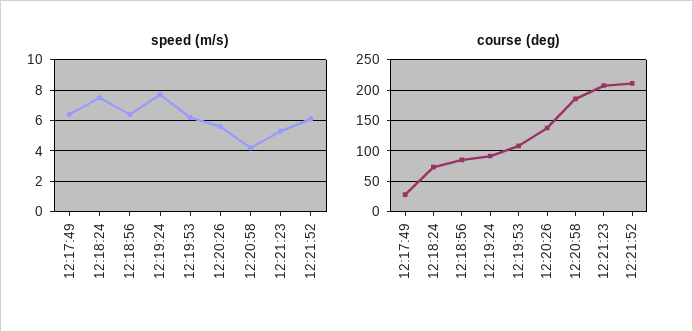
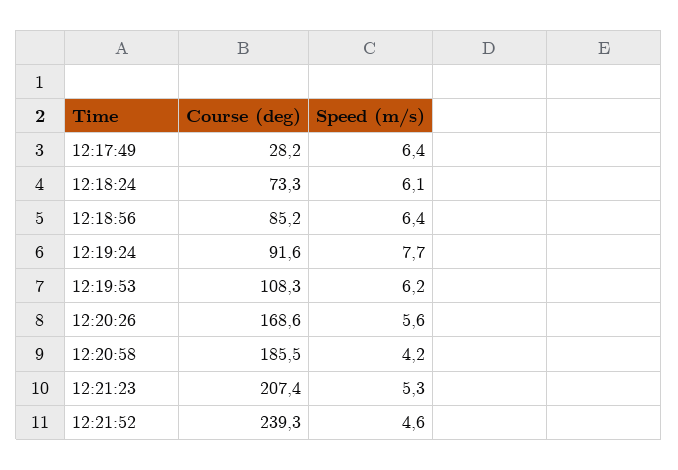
  {
    "speed (m/s)": {
      "12:17:49": 6.4,
-     "12:18:24": 7.5,
+     "12:18:24": 6.1,
      "12:18:56": 6.4,
      "12:19:24": 7.7,
      "12:19:53": 6.2,
      "12:20:26": 5.6,
      "12:20:58": 4.2,
      "12:21:23": 5.3,
-     "12:21:52": 6
+     "12:21:52": 4.6
    },
    "course (deg)": {
      "12:17:49": 28.2,
      "12:18:24": 73.3,
      "12:18:56": 85.2,
      "12:19:24": 91.6,
      "12:19:53": 108.3,
-     "12:20:26": 140,
+     "12:20:26": 168.6,
      "12:20:58": 185.5,
      "12:21:23": 207.4,
-     "12:21:52": 210
+     "12:21:52": 239.3
    }
  }

